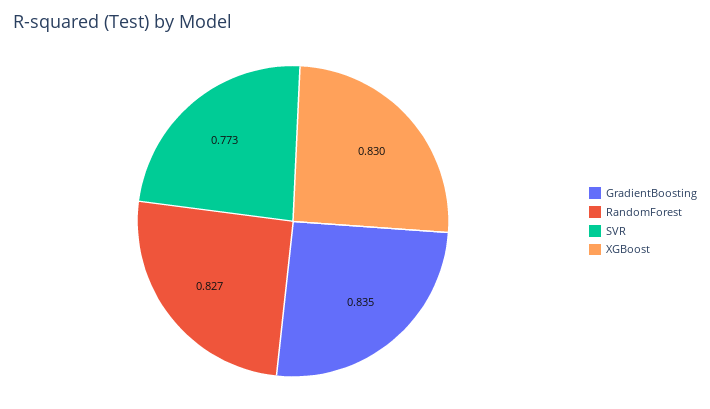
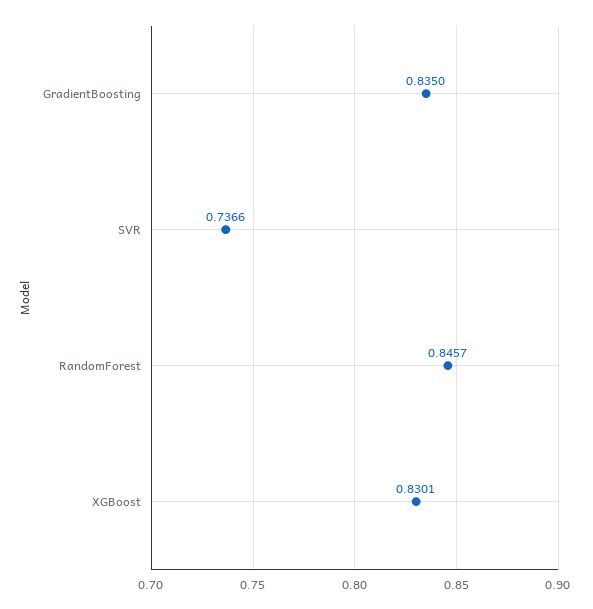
  {
    "GradientBoosting": 0.835,
-   "RandomForest": 0.827,
+   "RandomForest": 0.8457,
-   "SVR": 0.773,
+   "SVR": 0.7366,
    "XGBoost": 0.8301
  }

